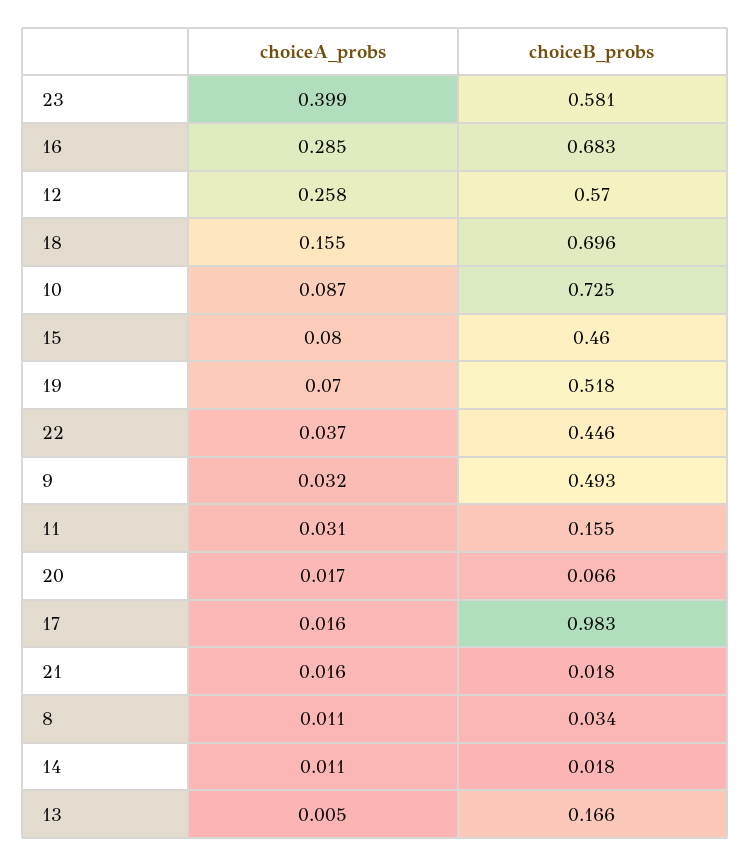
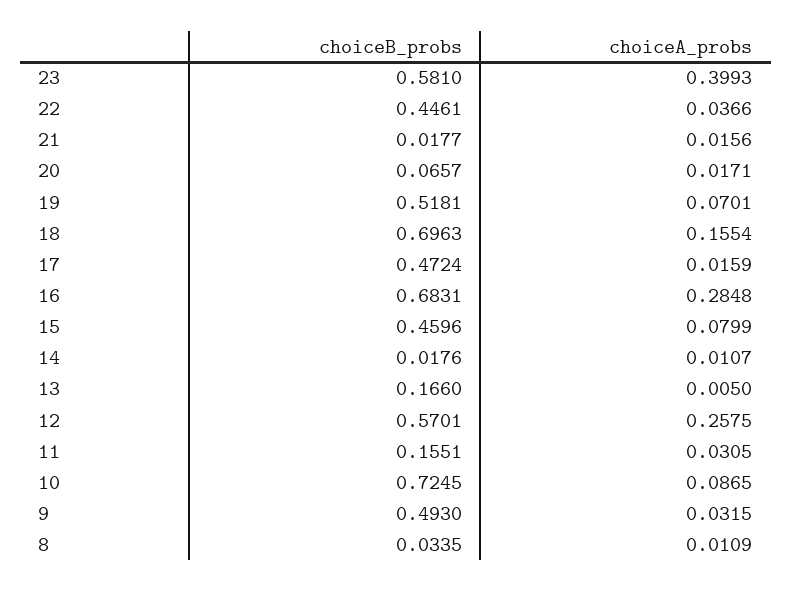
  {
    "choiceA_probs": {
      "23": 0.3993,
      "16": 0.2848,
      "12": 0.2575,
      "18": 0.1554,
      "10": 0.0865,
      "15": 0.0799,
      "19": 0.0701,
      "22": 0.0366,
      "9": 0.0315,
      "11": 0.0305,
      "20": 0.0171,
      "17": 0.0159,
      "21": 0.0156,
      "8": 0.0109,
      "14": 0.0107,
      "13": 0.005
    },
    "choiceB_probs": {
      "23": 0.581,
      "16": 0.6831,
      "12": 0.5701,
      "18": 0.6963,
      "10": 0.7245,
      "15": 0.4596,
      "19": 0.5181,
      "22": 0.4461,
      "9": 0.493,
      "11": 0.1551,
      "20": 0.0657,
-     "17": 0.983,
+     "17": 0.4724,
      "21": 0.0177,
      "8": 0.0335,
      "14": 0.0176,
      "13": 0.166
    }
  }

